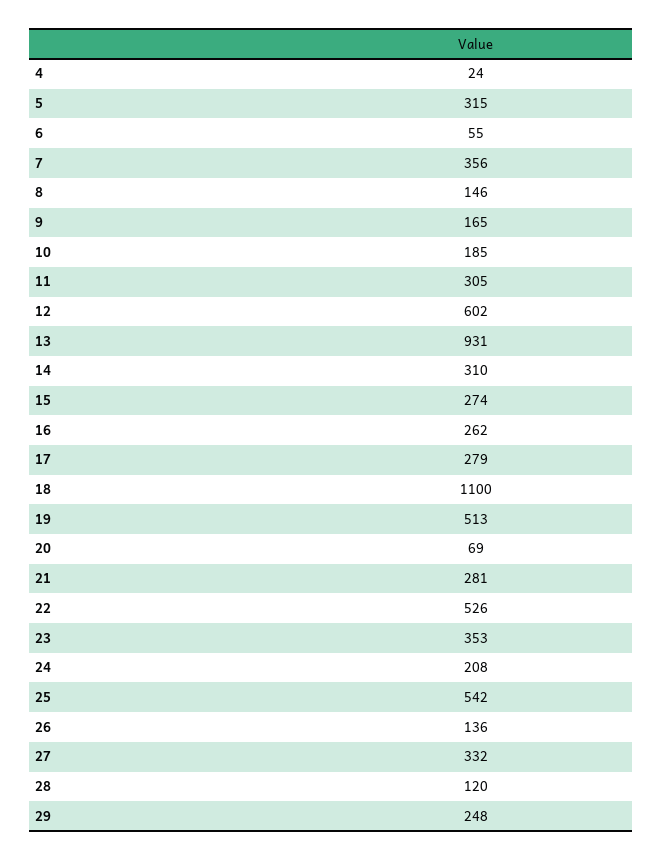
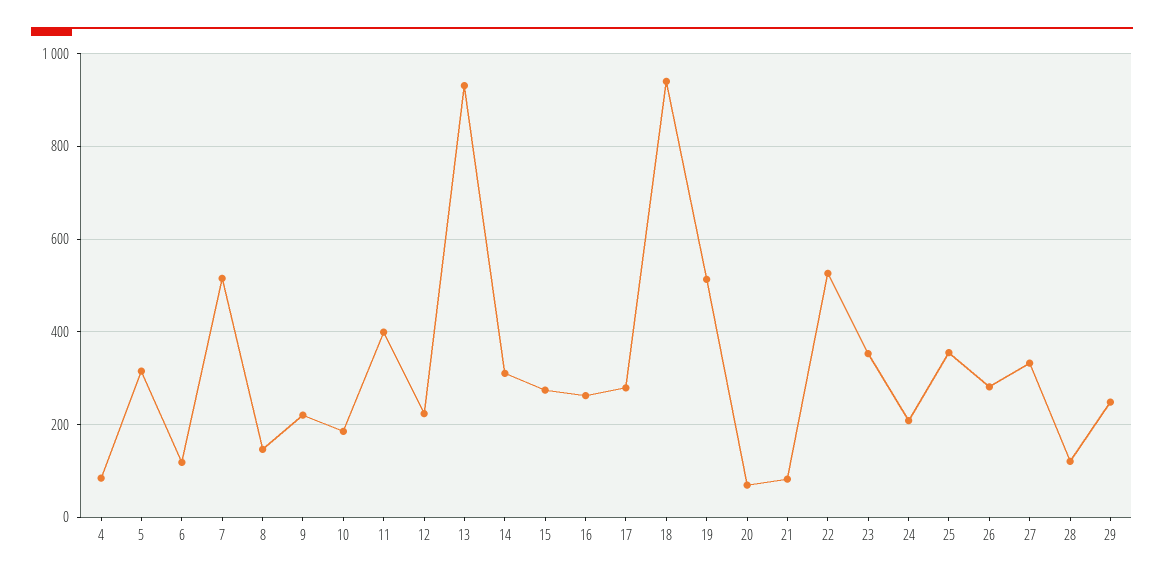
  {
-   "4": 24,
+   "4": 80,
    "5": 315,
-   "6": 55,
+   "6": 120,
-   "7": 356,
+   "7": 520,
    "8": 146,
-   "9": 165,
+   "9": 220,
    "10": 185,
-   "11": 305,
+   "11": 400,
-   "12": 602,
+   "12": 220,
    "13": 931,
    "14": 310,
    "15": 274,
    "16": 262,
    "17": 279,
-   "18": 1100,
+   "18": 940,
    "19": 513,
    "20": 69,
-   "21": 281,
+   "21": 80,
    "22": 526,
    "23": 353,
    "24": 208,
-   "25": 542,
+   "25": 360,
-   "26": 136,
+   "26": 280,
    "27": 332,
    "28": 120,
    "29": 248
  }

